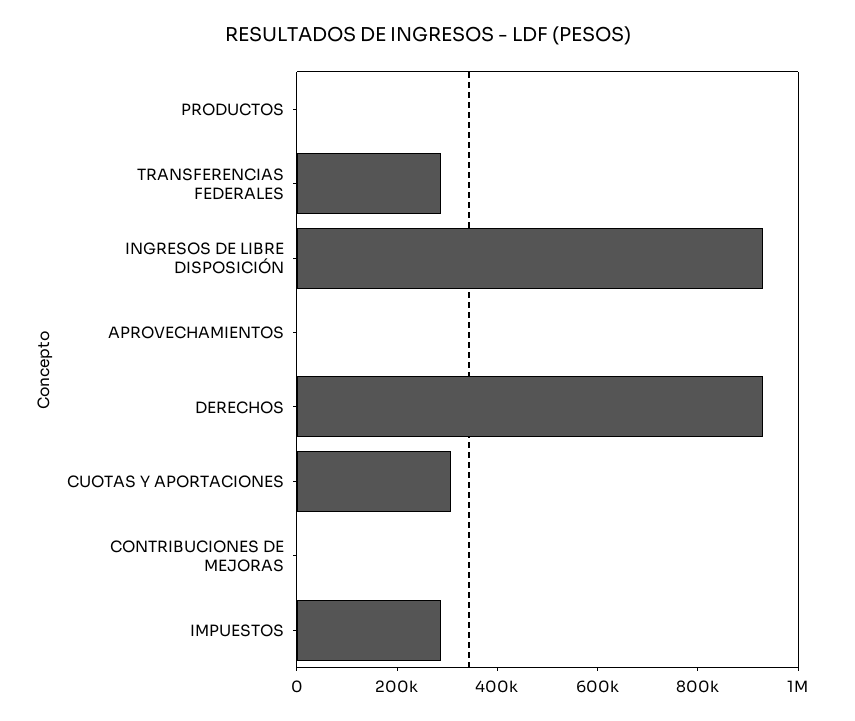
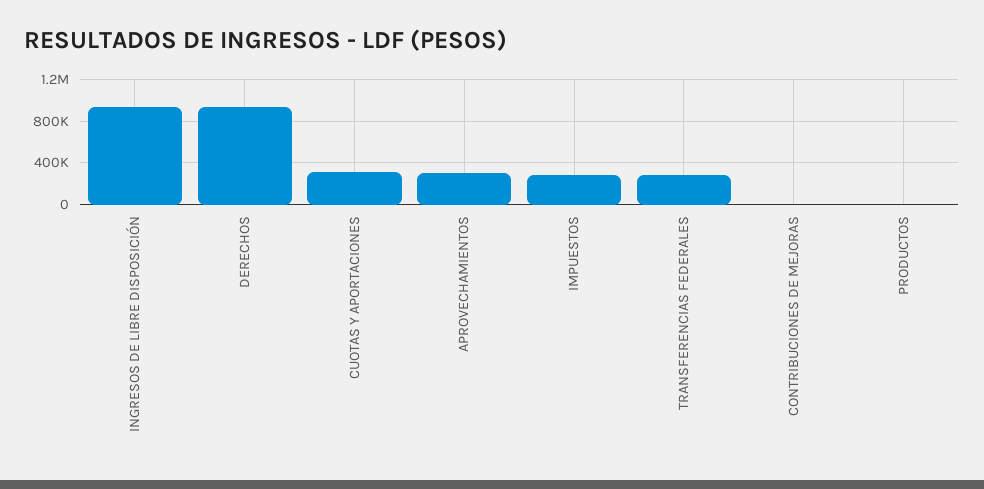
  {
    "PRODUCTOS": 0,
    "TRANSFERENCIAS FEDERALES": 300000,
    "INGRESOS DE LIBRE DISPOSICIÓN": 950000,
-   "APROVECHAMIENTOS": 0,
+   "APROVECHAMIENTOS": 300000,
    "DERECHOS": 950000,
    "CUOTAS Y APORTACIONES": 300000,
    "CONTRIBUCIONES DE MEJORAS": 0,
    "IMPUESTOS": 300000
  }

